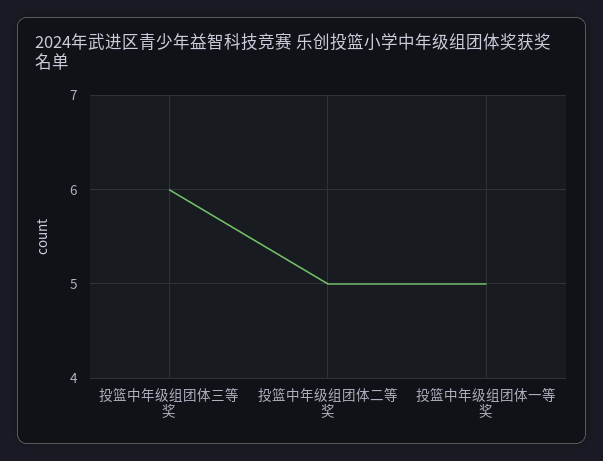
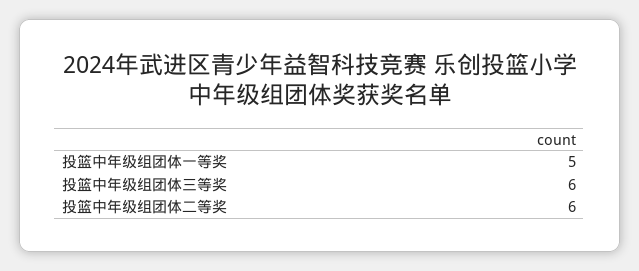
  {
    "投篮中年级组团体三等奖": 6,
-   "投篮中年级组团体二等奖": 5,
+   "投篮中年级组团体二等奖": 6,
    "投篮中年级组团体一等奖": 5
  }

